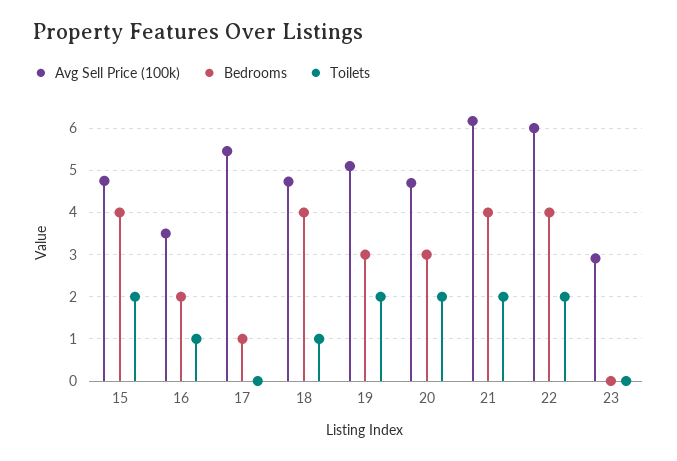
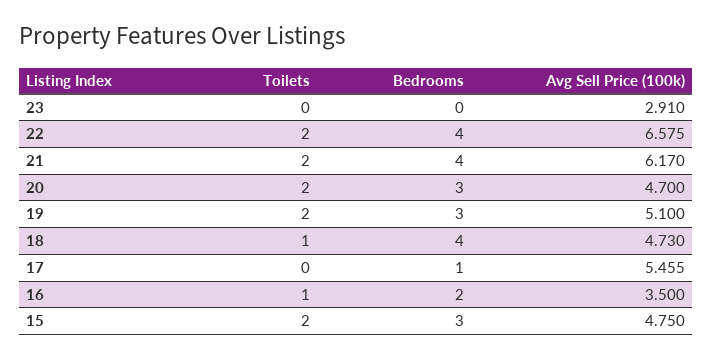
  {
    "Avg Sell Price (100k)": {
      "15": 4.75,
      "16": 3.5,
      "17": 5.455,
      "18": 4.73,
      "19": 5.1,
      "20": 4.7,
      "21": 6.17,
-     "22": 6,
+     "22": 6.575,
      "23": 2.91
    },
    "Bedrooms": {
-     "15": 4,
+     "15": 3,
      "16": 2,
      "17": 1,
      "18": 4,
      "19": 3,
      "20": 3,
      "21": 4,
      "22": 4,
      "23": 0
    },
    "Toilets": {
      "15": 2,
      "16": 1,
      "17": 0,
      "18": 1,
      "19": 2,
      "20": 2,
      "21": 2,
      "22": 2,
      "23": 0
    }
  }

